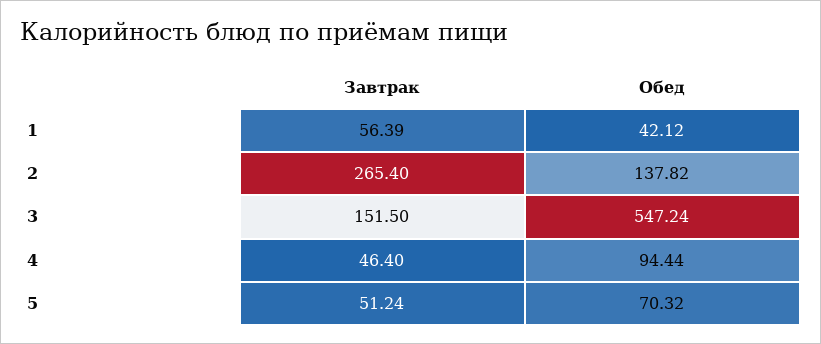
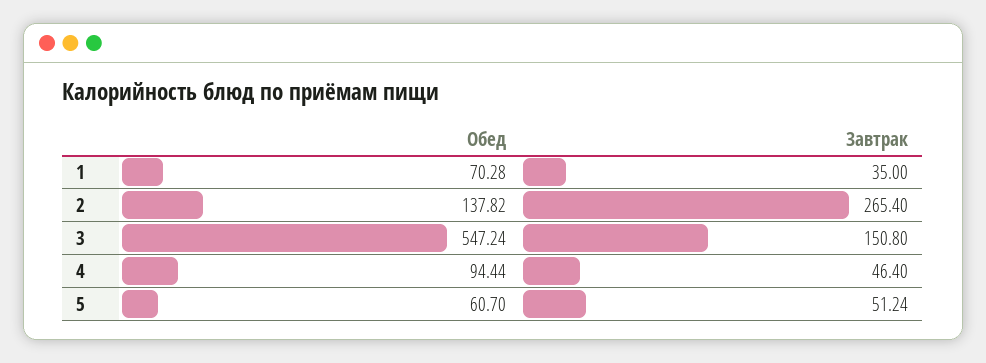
  {
    "Завтрак": {
-     "1": 56.39,
+     "1": 35,
      "2": 265.4,
-     "3": 151.5,
+     "3": 150.8,
      "4": 46.4,
      "5": 51.24
    },
    "Обед": {
-     "1": 42.12,
+     "1": 70.28,
      "2": 137.82,
      "3": 547.24,
      "4": 94.44,
-     "5": 70.32
+     "5": 60.7
    }
  }

